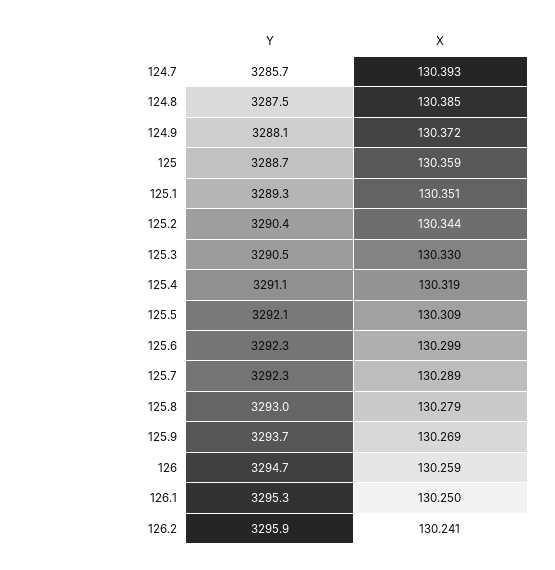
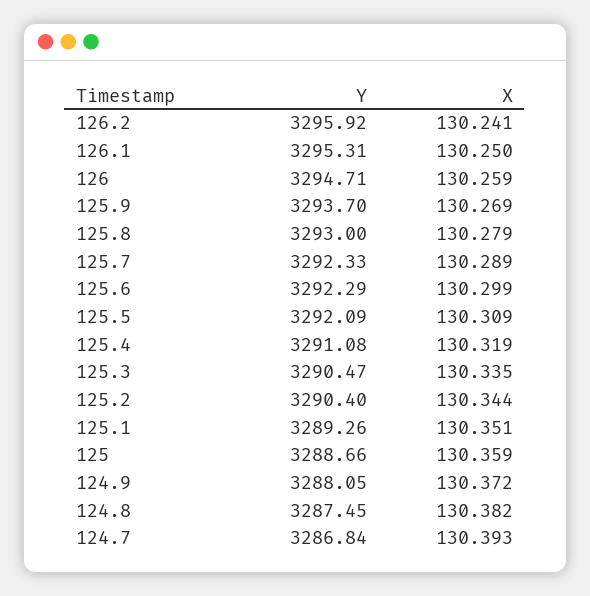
  {
    "Y": {
-     "124.7": 3285.7,
+     "124.7": 3286.84,
      "124.8": 3287.45,
      "124.9": 3288.05,
      "125": 3288.66,
      "125.1": 3289.26,
      "125.2": 3290.4,
      "125.3": 3290.47,
      "125.4": 3291.08,
      "125.5": 3292.09,
      "125.6": 3292.29,
      "125.7": 3292.33,
      "125.8": 3293,
      "125.9": 3293.7,
      "126": 3294.71,
      "126.1": 3295.31,
      "126.2": 3295.92
    },
    "X": {
      "124.7": 130.393,
-     "124.8": 130.385,
+     "124.8": 130.382,
      "124.9": 130.372,
      "125": 130.359,
      "125.1": 130.351,
      "125.2": 130.344,
-     "125.3": 130.33,
+     "125.3": 130.335,
      "125.4": 130.319,
      "125.5": 130.309,
      "125.6": 130.299,
      "125.7": 130.289,
      "125.8": 130.279,
      "125.9": 130.269,
      "126": 130.259,
      "126.1": 130.25,
      "126.2": 130.241
    }
  }

